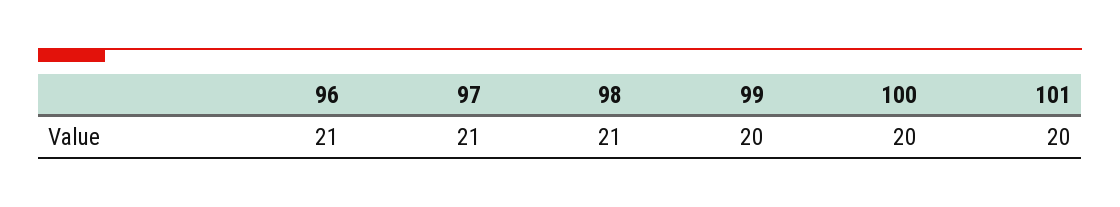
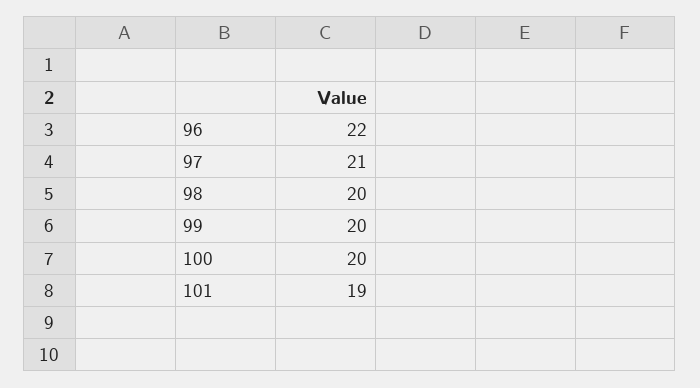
  {
-   "96": 21,
+   "96": 22,
    "97": 21,
-   "98": 21,
+   "98": 20,
    "99": 20,
    "100": 20,
-   "101": 20
+   "101": 19
  }

